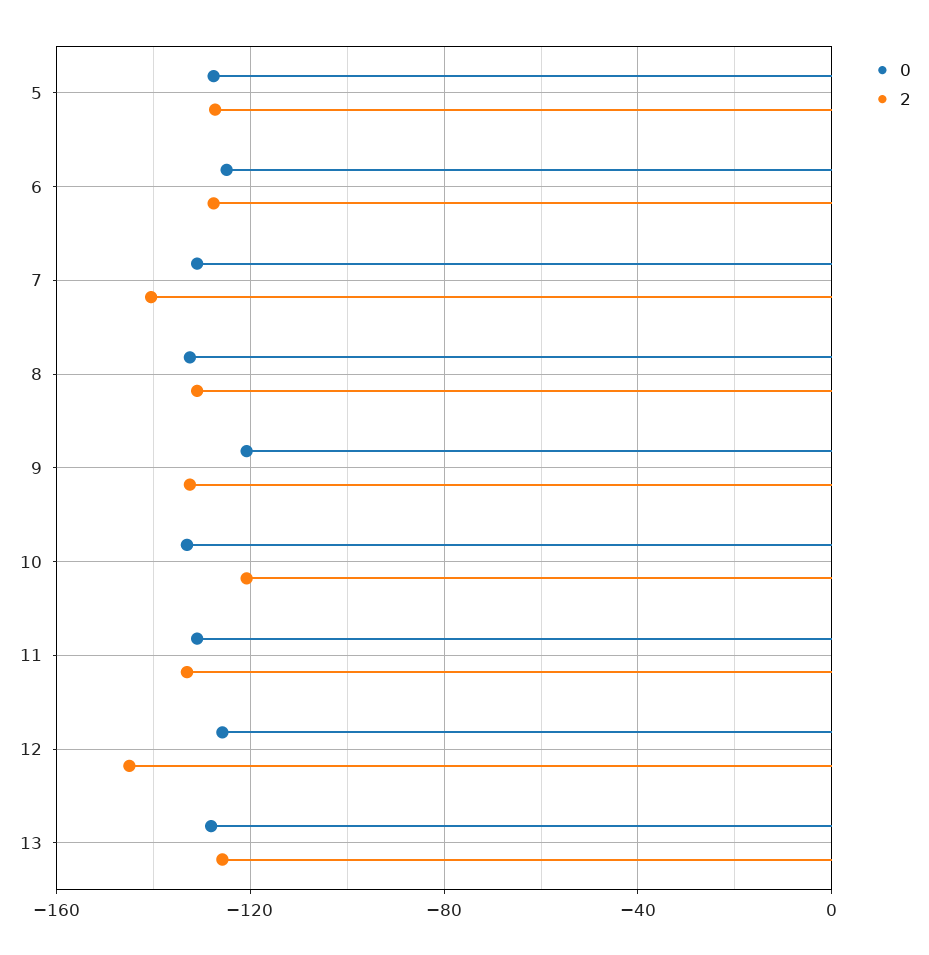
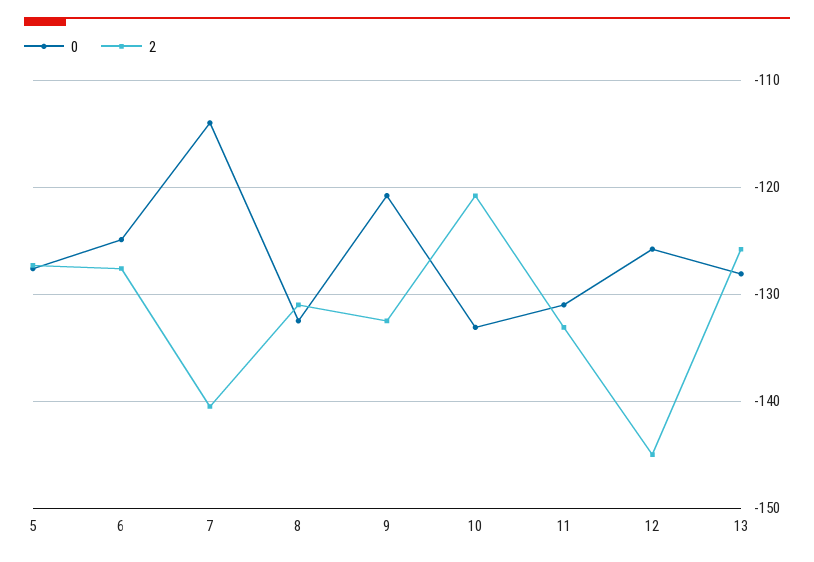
  {
    "0": {
      "5": -128,
      "6": -125,
-     "7": -130,
+     "7": -114,
      "8": -133,
      "9": -121,
      "10": -133,
      "11": -131,
      "12": -126,
      "13": -128
    },
    "2": {
      "5": -127,
      "6": -128,
      "7": -141,
      "8": -131,
      "9": -133,
      "10": -121,
      "11": -133,
      "12": -145,
      "13": -126
    }
  }

